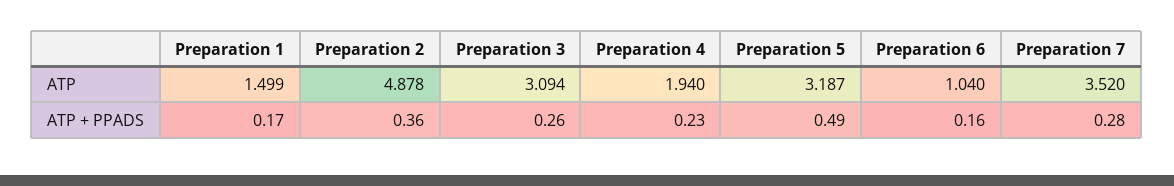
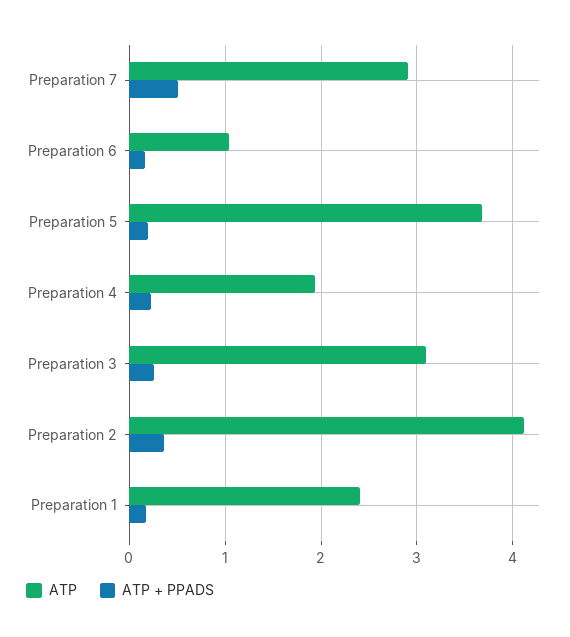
  {
    "ATP": {
-     "Preparation 1": 1.499,
+     "Preparation 1": 2.4,
-     "Preparation 2": 4.878,
+     "Preparation 2": 4.1,
      "Preparation 3": 3.094,
      "Preparation 4": 1.94,
-     "Preparation 5": 3.187,
+     "Preparation 5": 3.7,
      "Preparation 6": 1.04,
-     "Preparation 7": 3.52
+     "Preparation 7": 2.9
    },
    "ATP + PPADS": {
      "Preparation 1": 0.17,
      "Preparation 2": 0.36,
      "Preparation 3": 0.26,
      "Preparation 4": 0.23,
-     "Preparation 5": 0.49,
+     "Preparation 5": 0.2,
      "Preparation 6": 0.16,
-     "Preparation 7": 0.28
+     "Preparation 7": 0.5
    }
  }

